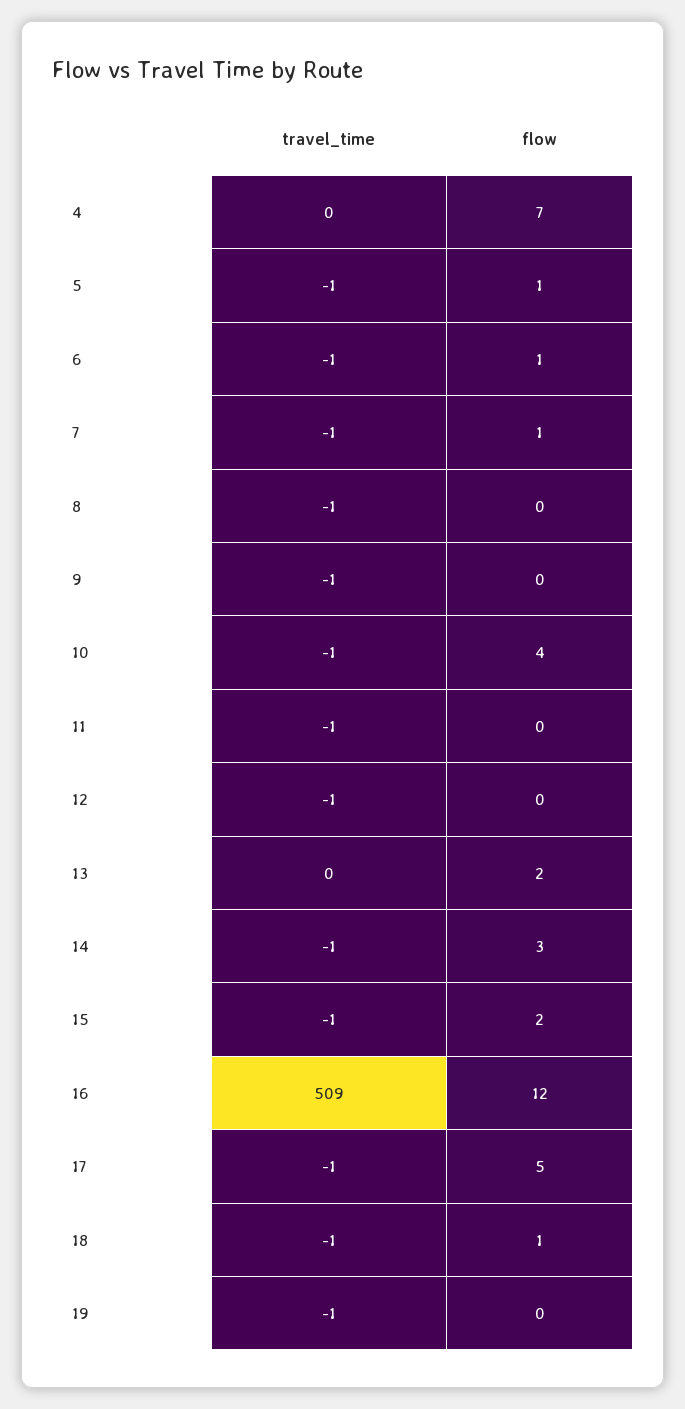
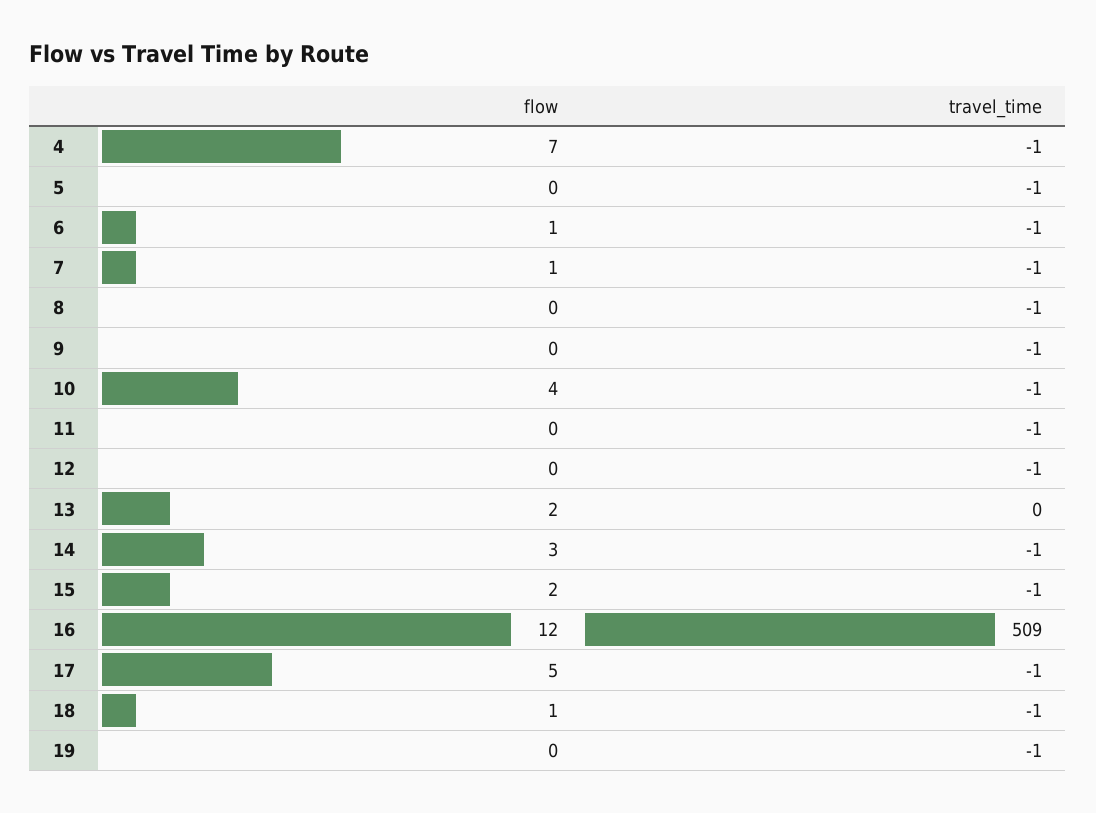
  {
    "travel_time": {
-     "4": 0,
+     "4": -1,
      "5": -1,
      "6": -1,
      "7": -1,
      "8": -1,
      "9": -1,
      "10": -1,
      "11": -1,
      "12": -1,
      "13": 0,
      "14": -1,
      "15": -1,
      "16": 509,
      "17": -1,
      "18": -1,
      "19": -1
    },
    "flow": {
      "4": 7,
-     "5": 1,
+     "5": 0,
      "6": 1,
      "7": 1,
      "8": 0,
      "9": 0,
      "10": 4,
      "11": 0,
      "12": 0,
      "13": 2,
      "14": 3,
      "15": 2,
      "16": 12,
      "17": 5,
      "18": 1,
      "19": 0
    }
  }

